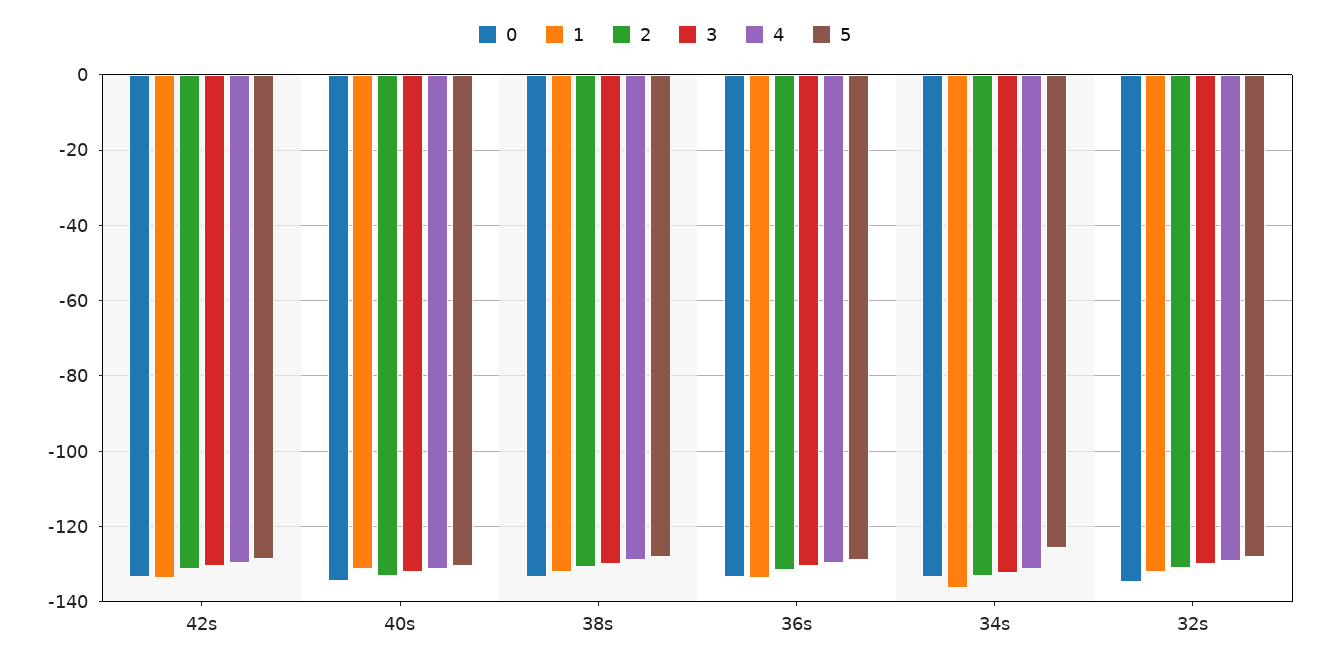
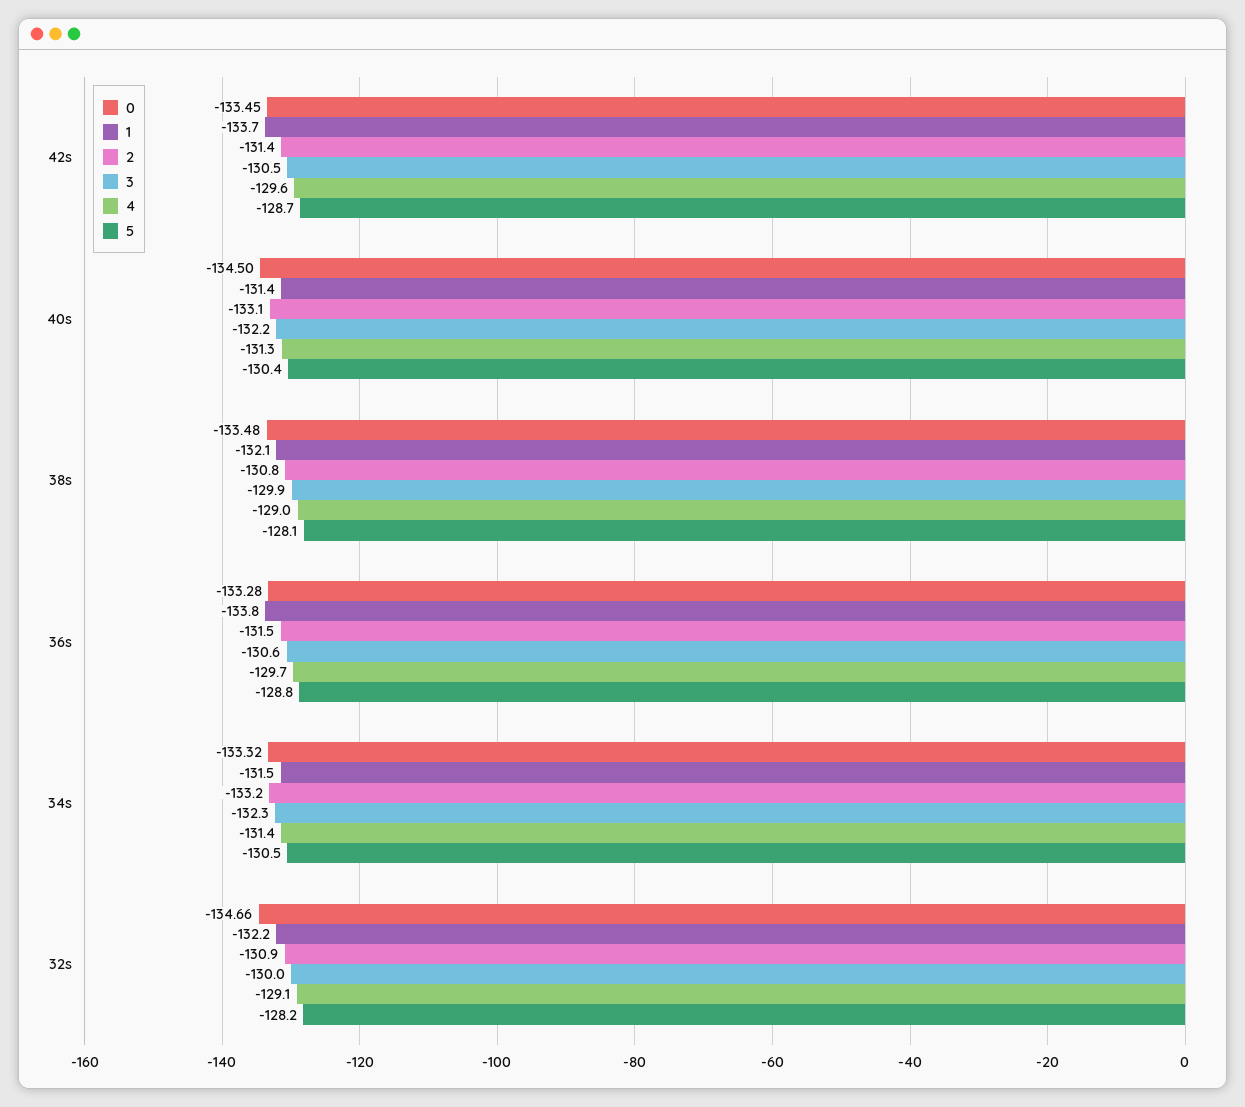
  {
    "0": {
      "42s": -133.45,
      "40s": -134.5,
      "38s": -133.48,
      "36s": -133.28,
      "34s": -133.32,
      "32s": -134.66
    },
    "1": {
      "42s": -133.7,
      "40s": -131.4,
      "38s": -132.1,
      "36s": -133.8,
-     "34s": -136,
+     "34s": -131.5,
      "32s": -132.2
    },
    "2": {
      "42s": -131.4,
      "40s": -133.1,
      "38s": -130.8,
      "36s": -131.5,
      "34s": -133.2,
      "32s": -130.9
    },
    "3": {
      "42s": -130.5,
      "40s": -132.2,
      "38s": -129.9,
      "36s": -130.6,
      "34s": -132.3,
      "32s": -130
    },
    "4": {
      "42s": -129.6,
      "40s": -131.3,
      "38s": -129,
      "36s": -129.7,
      "34s": -131.4,
      "32s": -129.1
    },
    "5": {
      "42s": -128.7,
      "40s": -130.4,
      "38s": -128.1,
      "36s": -128.8,
-     "34s": -126,
+     "34s": -130.5,
      "32s": -128.2
    }
  }

